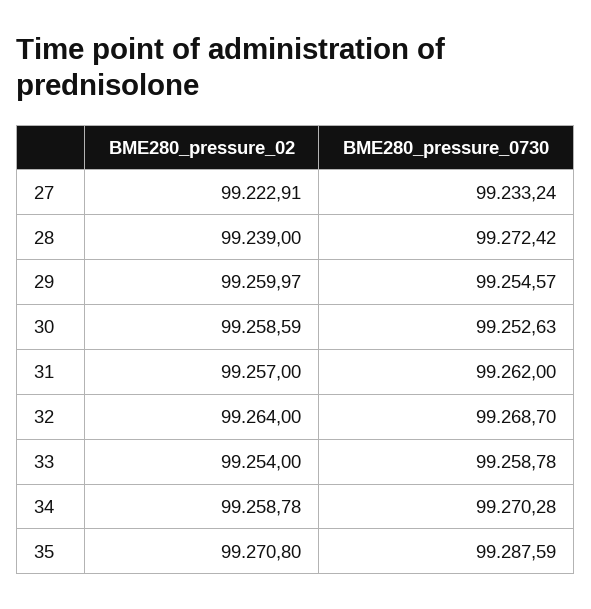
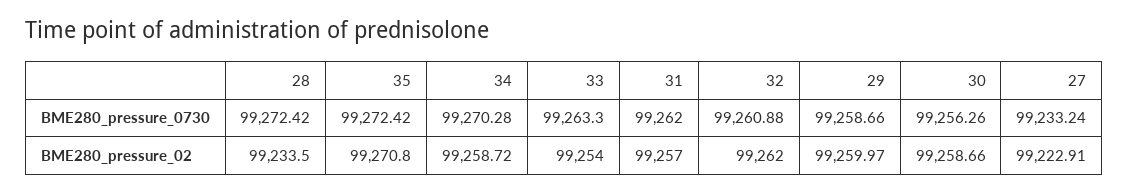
  {
    "BME280_pressure_02": {
      "27": 99222.91,
-     "28": 99239,
+     "28": 99233.5,
      "29": 99259.97,
-     "30": 99258.59,
+     "30": 99258.66,
      "31": 99257,
-     "32": 99264,
+     "32": 99262,
      "33": 99254,
-     "34": 99258.78,
+     "34": 99258.72,
      "35": 99270.8
    },
    "BME280_pressure_0730": {
      "27": 99233.24,
      "28": 99272.42,
-     "29": 99254.57,
+     "29": 99258.66,
-     "30": 99252.63,
+     "30": 99256.26,
      "31": 99262,
-     "32": 99268.7,
+     "32": 99260.88,
-     "33": 99258.78,
+     "33": 99263.3,
      "34": 99270.28,
-     "35": 99287.59
+     "35": 99272.42
    }
  }

